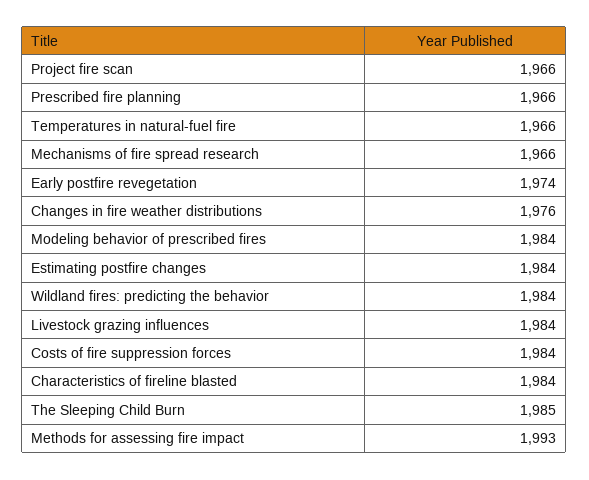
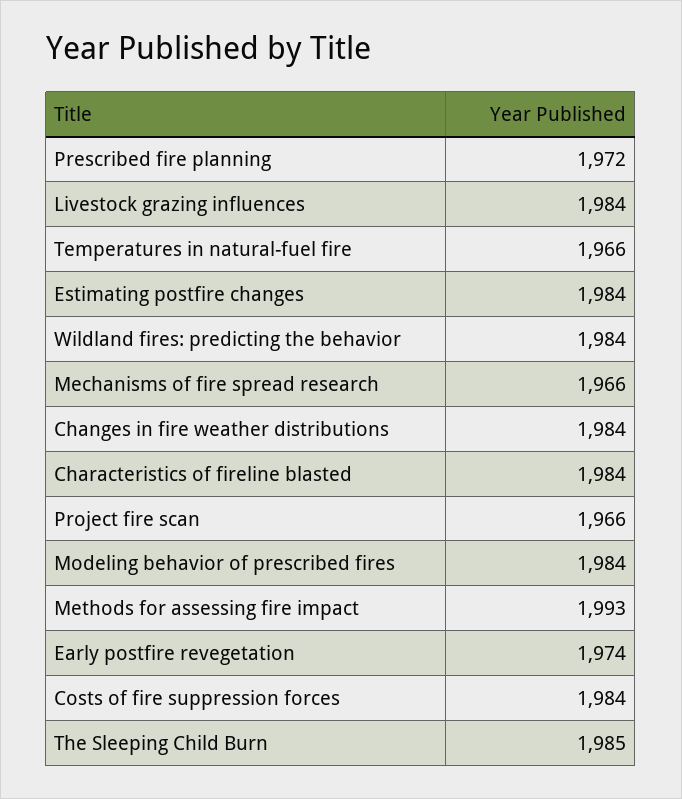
  {
    "Project fire scan": 1966,
-   "Prescribed fire planning": 1966,
+   "Prescribed fire planning": 1972,
    "Temperatures in natural-fuel fire": 1966,
    "Mechanisms of fire spread research": 1966,
    "Early postfire revegetation": 1974,
-   "Changes in fire weather distributions": 1976,
+   "Changes in fire weather distributions": 1984,
    "Modeling behavior of prescribed fires": 1984,
    "Estimating postfire changes": 1984,
    "Wildland fires: predicting the behavior": 1984,
    "Livestock grazing influences": 1984,
    "Costs of fire suppression forces": 1984,
    "Characteristics of fireline blasted": 1984,
    "The Sleeping Child Burn": 1985,
    "Methods for assessing fire impact": 1993
  }

